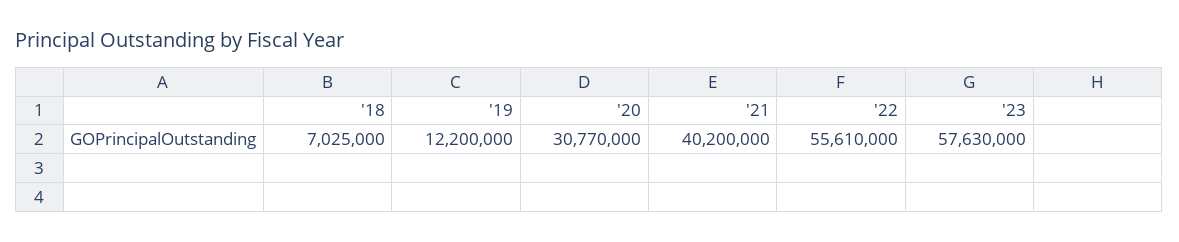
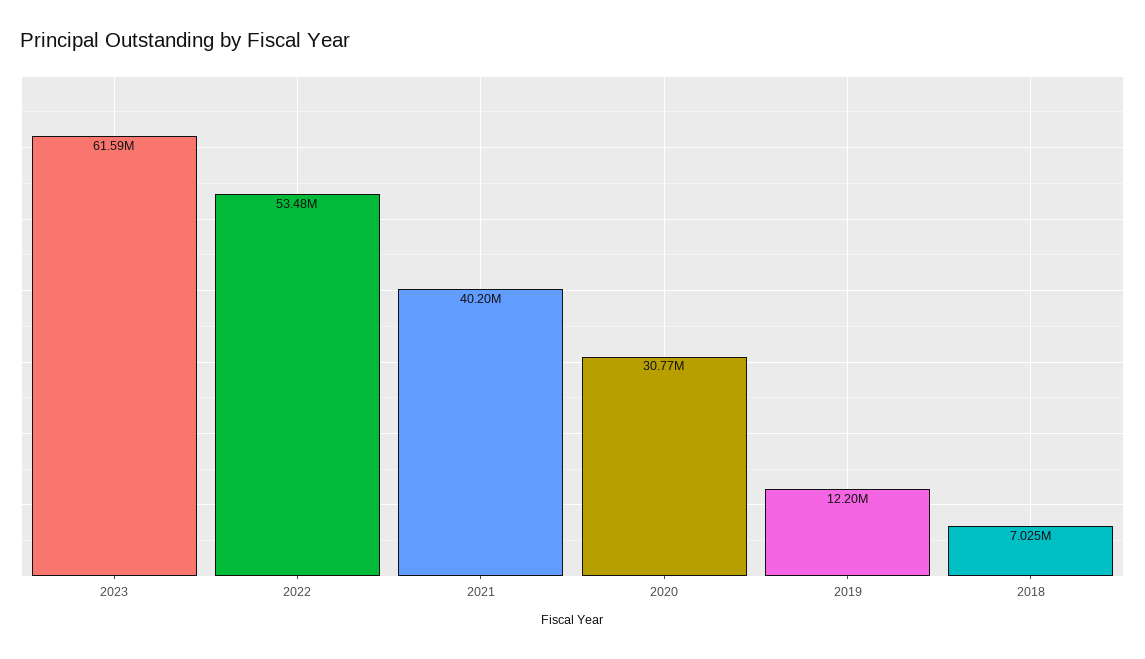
  {
    "'18": 7025000,
    "'19": 12200000,
    "'20": 30770000,
    "'21": 40200000,
-   "'22": 55610000,
+   "'22": 53480000,
-   "'23": 57630000
+   "'23": 61590000
  }

